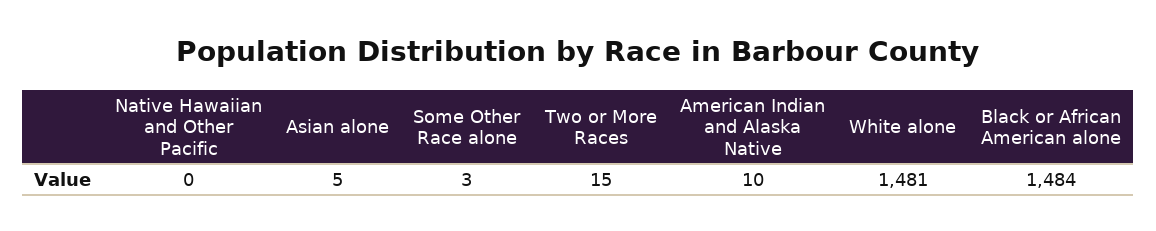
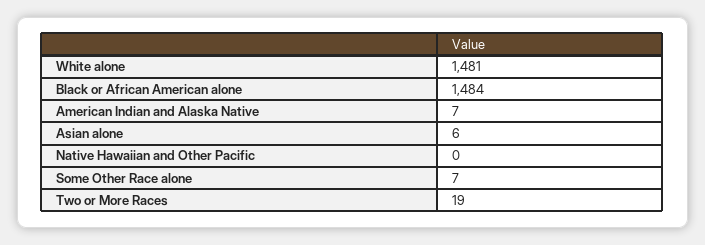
  {
    "Native Hawaiian and Other Pacific": 0,
-   "Asian alone": 5,
+   "Asian alone": 6,
-   "Some Other Race alone": 3,
+   "Some Other Race alone": 7,
-   "Two or More Races": 15,
+   "Two or More Races": 19,
-   "American Indian and Alaska Native": 10,
+   "American Indian and Alaska Native": 7,
    "White alone": 1481,
    "Black or African American alone": 1484
  }

